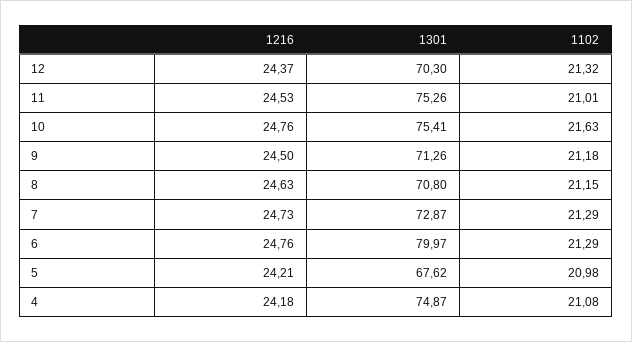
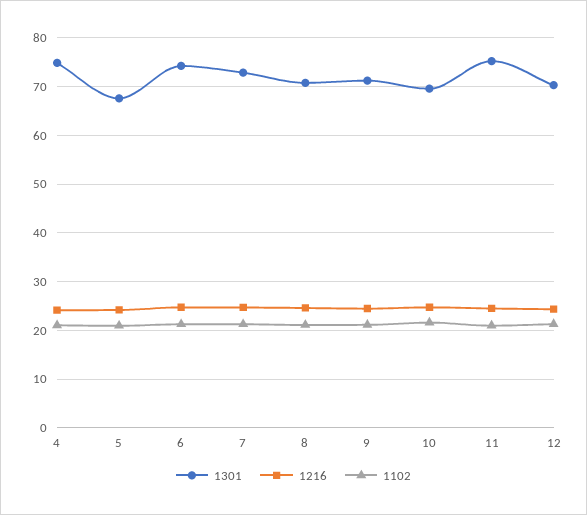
  {
    "1216": {
      "12": 24.37,
      "11": 24.53,
      "10": 24.76,
      "9": 24.5,
      "8": 24.63,
      "7": 24.73,
      "6": 24.76,
      "5": 24.21,
      "4": 24.18
    },
    "1301": {
      "12": 70.3,
      "11": 75.26,
-     "10": 75.41,
+     "10": 70,
      "9": 71.26,
      "8": 70.8,
      "7": 72.87,
-     "6": 79.97,
+     "6": 74,
      "5": 67.62,
      "4": 74.87
    },
    "1102": {
      "12": 21.32,
      "11": 21.01,
      "10": 21.63,
      "9": 21.18,
      "8": 21.15,
      "7": 21.29,
      "6": 21.29,
      "5": 20.98,
      "4": 21.08
    }
  }

